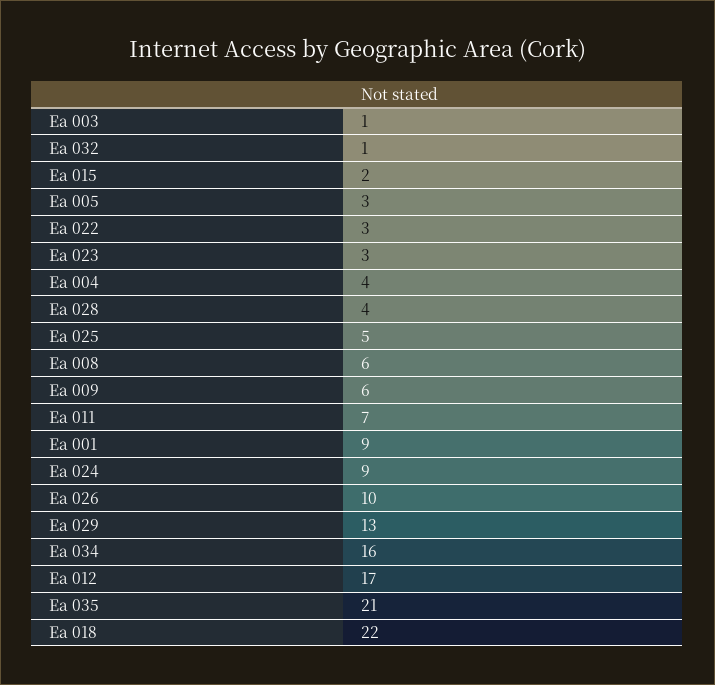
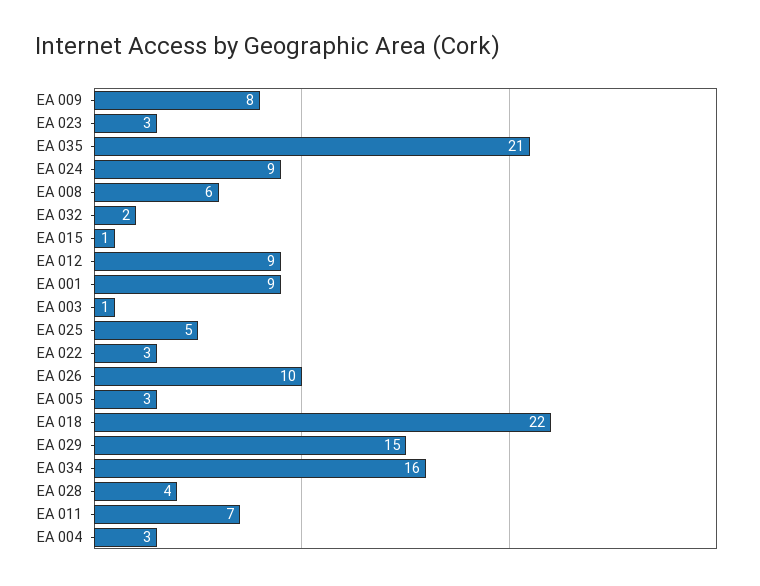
  {
    "Ea 003": 1,
-   "Ea 032": 1,
+   "Ea 032": 2,
-   "Ea 015": 2,
+   "Ea 015": 1,
    "Ea 005": 3,
    "Ea 022": 3,
    "Ea 023": 3,
-   "Ea 004": 4,
+   "Ea 004": 3,
    "Ea 028": 4,
    "Ea 025": 5,
    "Ea 008": 6,
-   "Ea 009": 6,
+   "Ea 009": 8,
    "Ea 011": 7,
    "Ea 001": 9,
    "Ea 024": 9,
    "Ea 026": 10,
-   "Ea 029": 13,
+   "Ea 029": 15,
    "Ea 034": 16,
-   "Ea 012": 17,
+   "Ea 012": 9,
    "Ea 035": 21,
    "Ea 018": 22
  }

